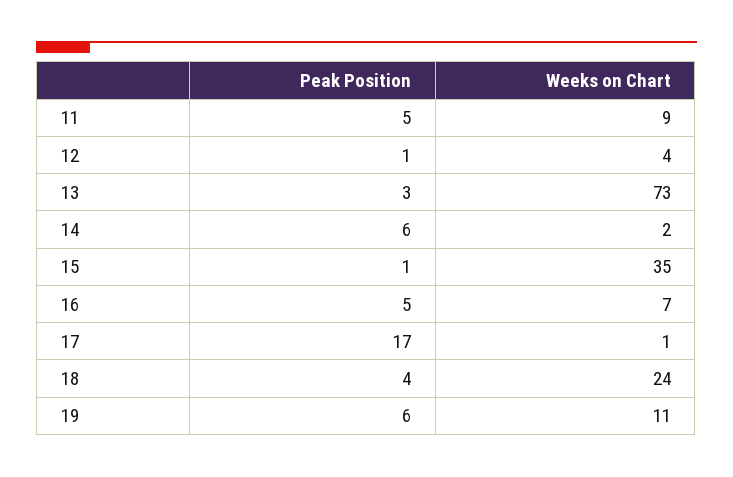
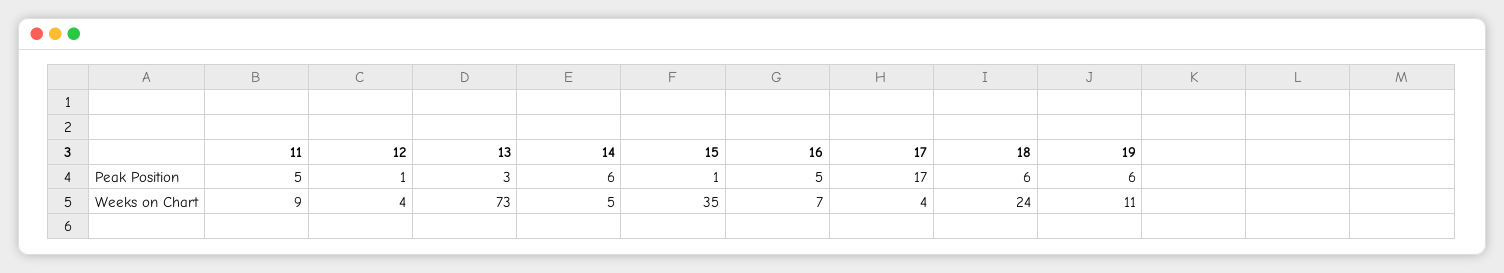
  {
    "Peak Position": {
      "11": 5,
      "12": 1,
      "13": 3,
      "14": 6,
      "15": 1,
      "16": 5,
      "17": 17,
-     "18": 4,
+     "18": 6,
      "19": 6
    },
    "Weeks on Chart": {
      "11": 9,
      "12": 4,
      "13": 73,
-     "14": 2,
+     "14": 5,
      "15": 35,
      "16": 7,
-     "17": 1,
+     "17": 4,
      "18": 24,
      "19": 11
    }
  }

